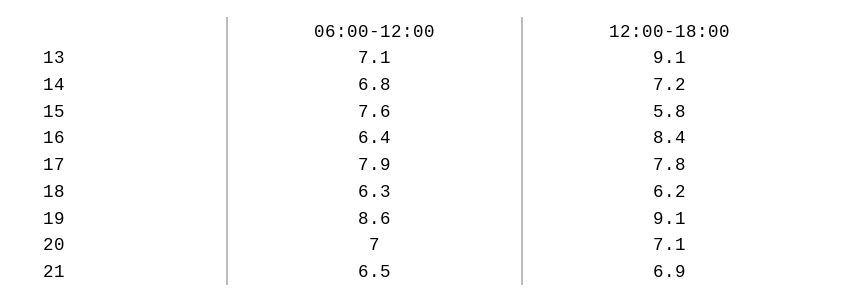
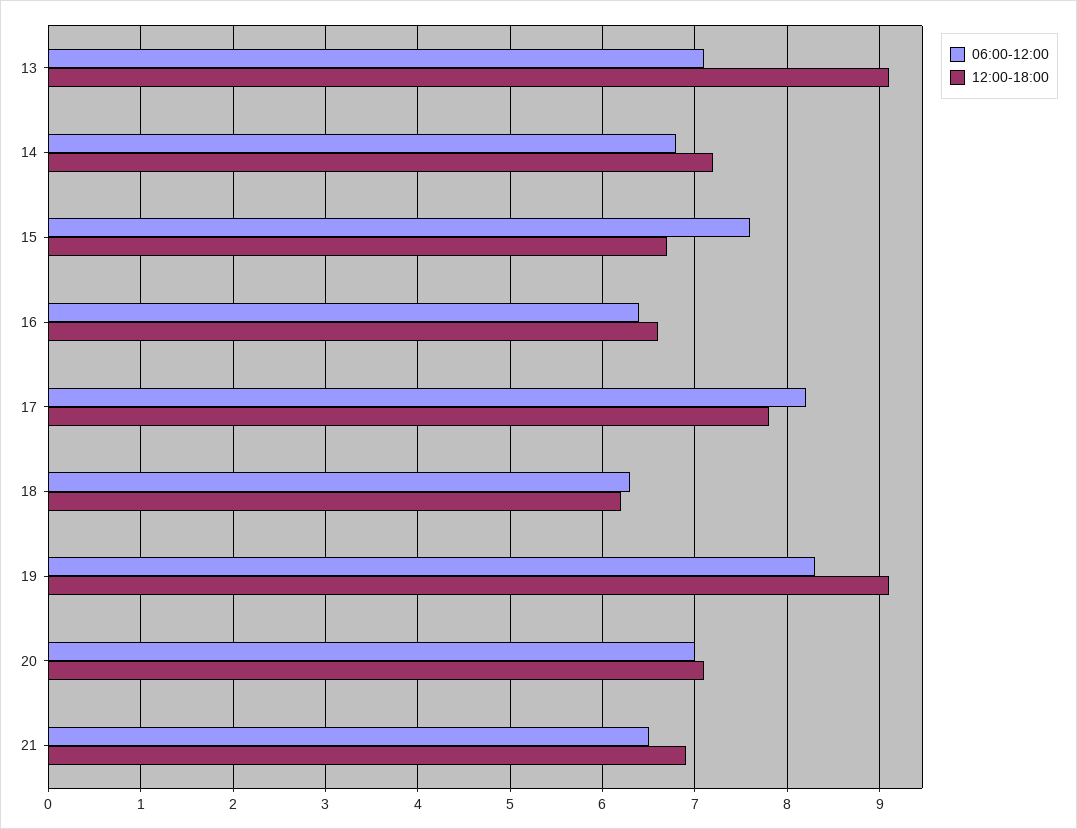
  {
    "06:00-12:00": {
      "13": 7.1,
      "14": 6.8,
      "15": 7.6,
      "16": 6.4,
-     "17": 7.9,
+     "17": 8.2,
      "18": 6.3,
-     "19": 8.6,
+     "19": 8.3,
      "20": 7,
      "21": 6.5
    },
    "12:00-18:00": {
      "13": 9.1,
      "14": 7.2,
-     "15": 5.8,
+     "15": 6.7,
-     "16": 8.4,
+     "16": 6.6,
      "17": 7.8,
      "18": 6.2,
      "19": 9.1,
      "20": 7.1,
      "21": 6.9
    }
  }

